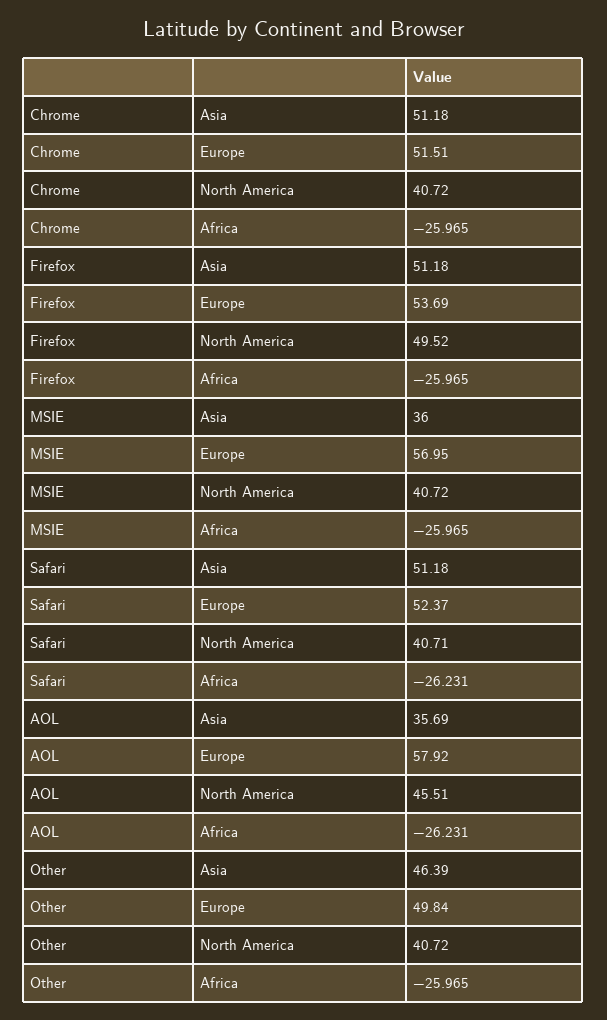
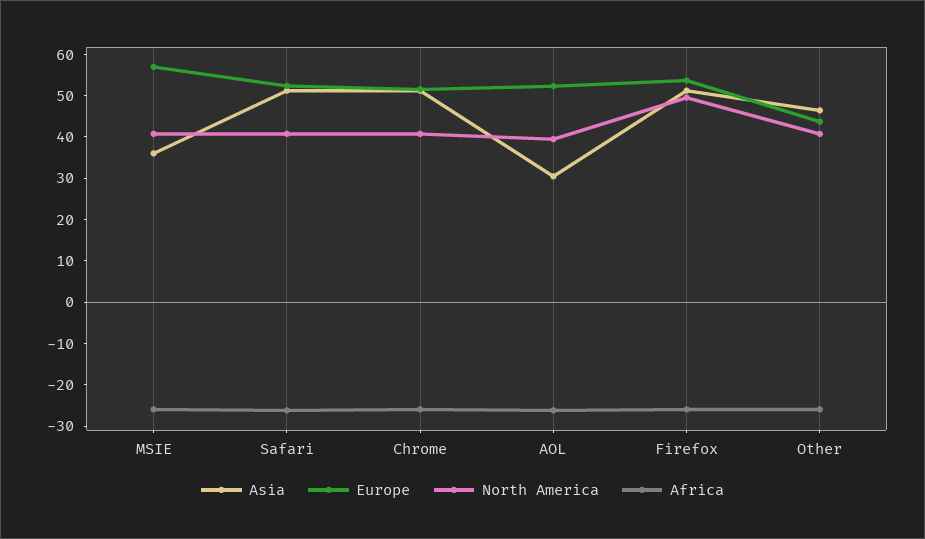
  {
    "Asia": {
      "Chrome": 51.18,
      "Firefox": 51.18,
      "MSIE": 36,
      "Safari": 51.18,
-     "AOL": 35.69,
+     "AOL": 30,
      "Other": 46.39
    },
    "Europe": {
      "Chrome": 51.51,
      "Firefox": 53.69,
      "MSIE": 56.95,
      "Safari": 52.37,
-     "AOL": 57.92,
+     "AOL": 52,
-     "Other": 49.84
+     "Other": 44
    },
    "North America": {
      "Chrome": 40.72,
      "Firefox": 49.52,
      "MSIE": 40.72,
      "Safari": 40.71,
-     "AOL": 45.51,
+     "AOL": 40,
      "Other": 40.72
    },
    "Africa": {
      "Chrome": -25.965,
      "Firefox": -25.965,
      "MSIE": -25.965,
      "Safari": -26.231,
      "AOL": -26.231,
      "Other": -25.965
    }
  }

